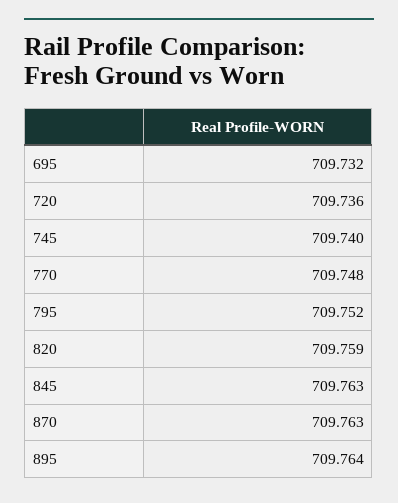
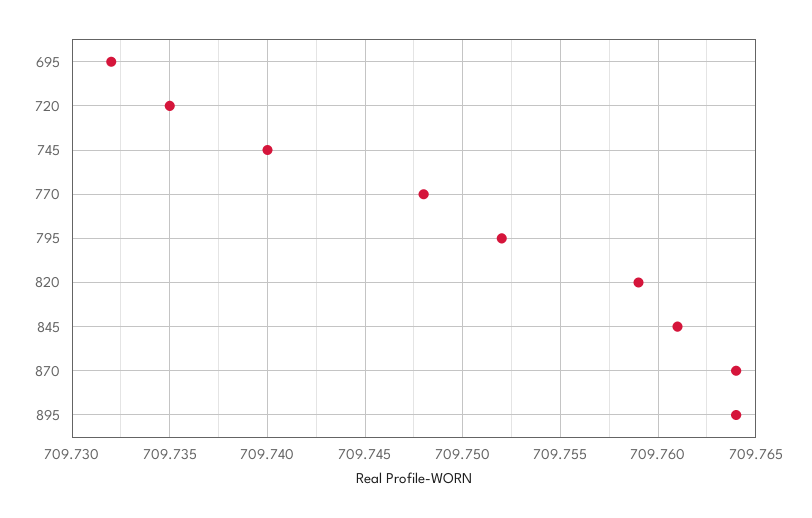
  {
    "695": 709.732,
-   "720": 709.736,
+   "720": 709.735,
    "745": 709.74,
    "770": 709.748,
    "795": 709.752,
    "820": 709.759,
-   "845": 709.763,
+   "845": 709.761,
-   "870": 709.763,
+   "870": 709.764,
    "895": 709.764
  }

